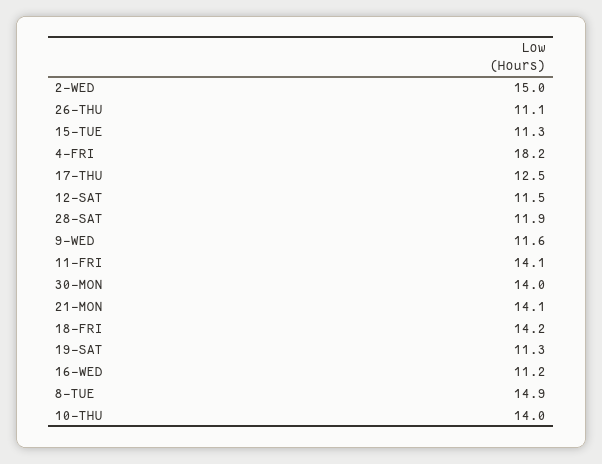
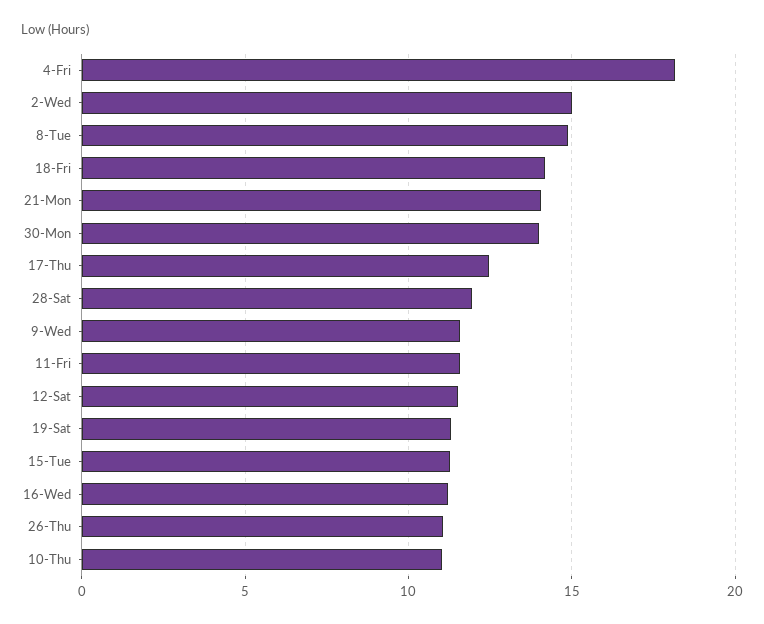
  {
    "2-WED": 15,
    "26-THU": 11.1,
    "15-TUE": 11.3,
    "4-FRI": 18.2,
    "17-THU": 12.5,
    "12-SAT": 11.5,
    "28-SAT": 11.9,
    "9-WED": 11.6,
-   "11-FRI": 14.1,
+   "11-FRI": 11.5,
    "30-MON": 14,
    "21-MON": 14.1,
    "18-FRI": 14.2,
    "19-SAT": 11.3,
    "16-WED": 11.2,
    "8-TUE": 14.9,
-   "10-THU": 14
+   "10-THU": 11
  }

